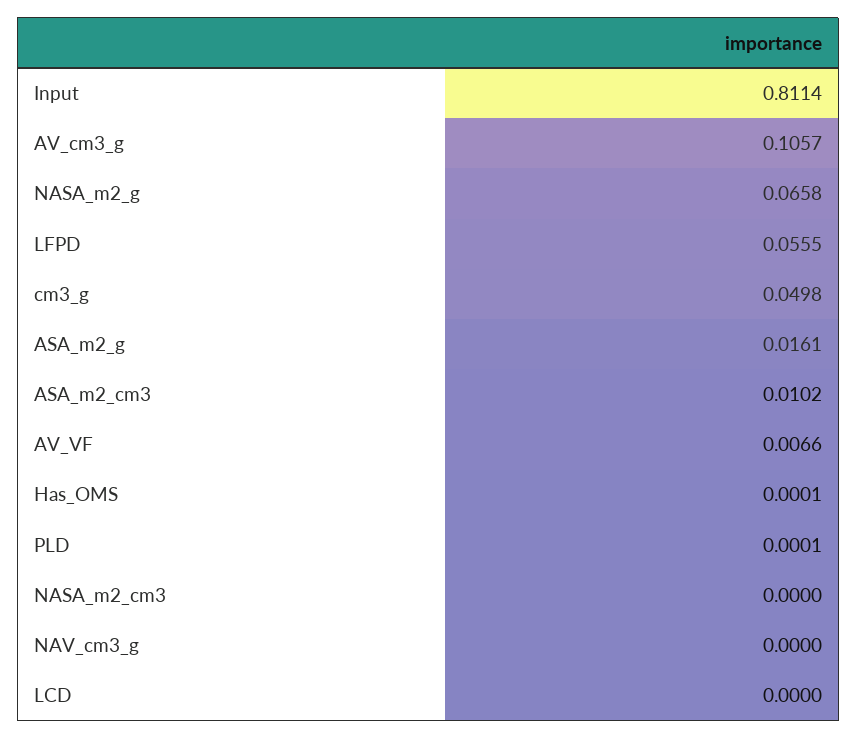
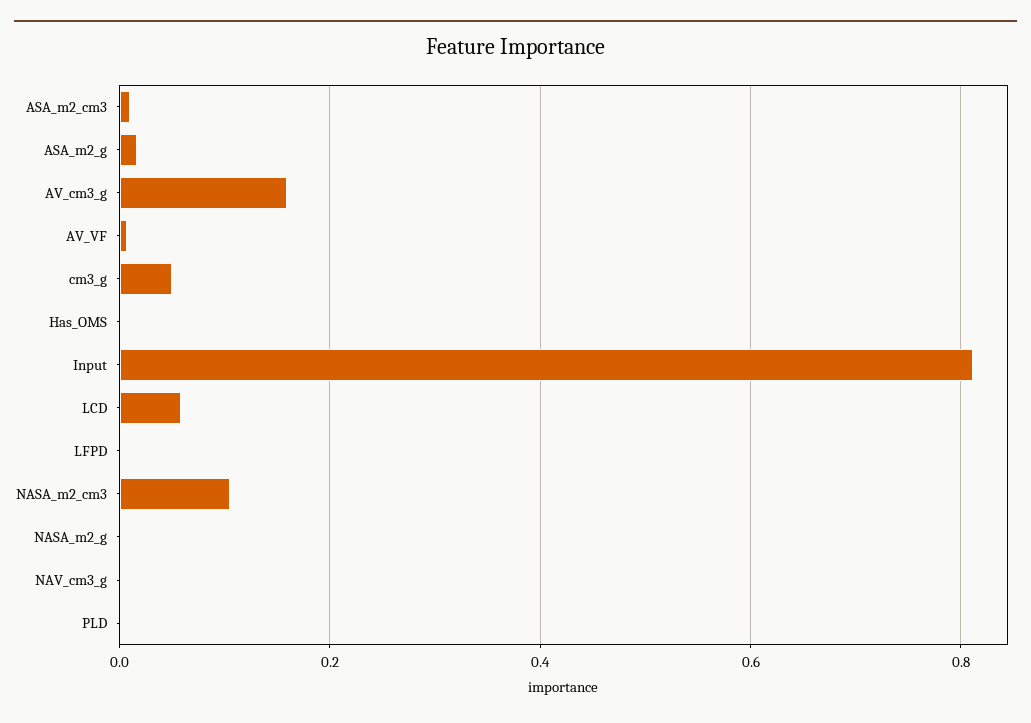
  {
    "Input": 0.8114,
-   "AV_cm3_g": 0.1057,
+   "AV_cm3_g": 0.16,
-   "NASA_m2_g": 0.0658,
+   "NASA_m2_g": 0,
-   "LFPD": 0.0555,
+   "LFPD": 0,
    "cm3_g": 0.0498,
    "ASA_m2_g": 0.0161,
    "ASA_m2_cm3": 0.0102,
    "AV_VF": 0.0066,
    "Has_OMS": 0.0001,
    "PLD": 0.0001,
-   "NASA_m2_cm3": 0,
+   "NASA_m2_cm3": 0.1,
    "NAV_cm3_g": 0,
-   "LCD": 0
+   "LCD": 0.06
  }

